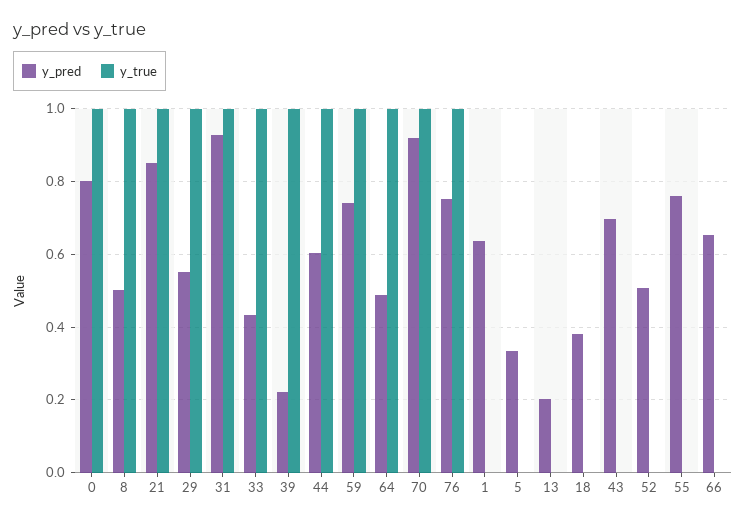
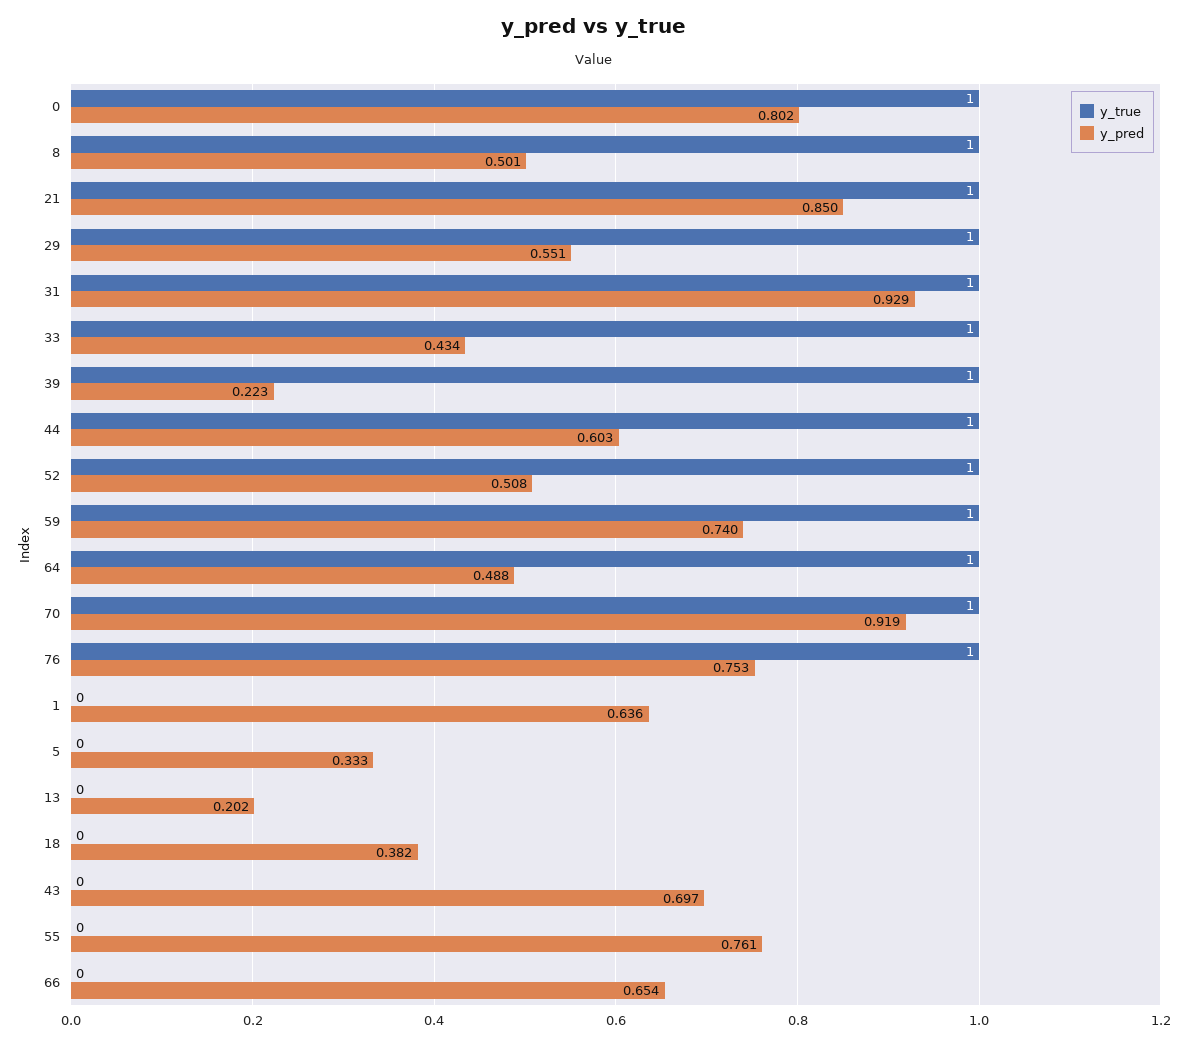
  {
    "y_pred": {
      "0": 0.802,
      "8": 0.501,
      "21": 0.85,
      "29": 0.551,
      "31": 0.929,
      "33": 0.434,
      "39": 0.223,
      "44": 0.603,
      "59": 0.74,
      "64": 0.488,
      "70": 0.919,
      "76": 0.753,
      "1": 0.636,
      "5": 0.333,
      "13": 0.202,
      "18": 0.382,
      "43": 0.697,
      "52": 0.508,
      "55": 0.761,
      "66": 0.654
    },
    "y_true": {
      "0": 1,
      "8": 1,
      "21": 1,
      "29": 1,
      "31": 1,
      "33": 1,
      "39": 1,
      "44": 1,
      "59": 1,
      "64": 1,
      "70": 1,
      "76": 1,
      "1": 0,
      "5": 0,
      "13": 0,
      "18": 0,
      "43": 0,
-     "52": 0,
+     "52": 1,
      "55": 0,
      "66": 0
    }
  }

